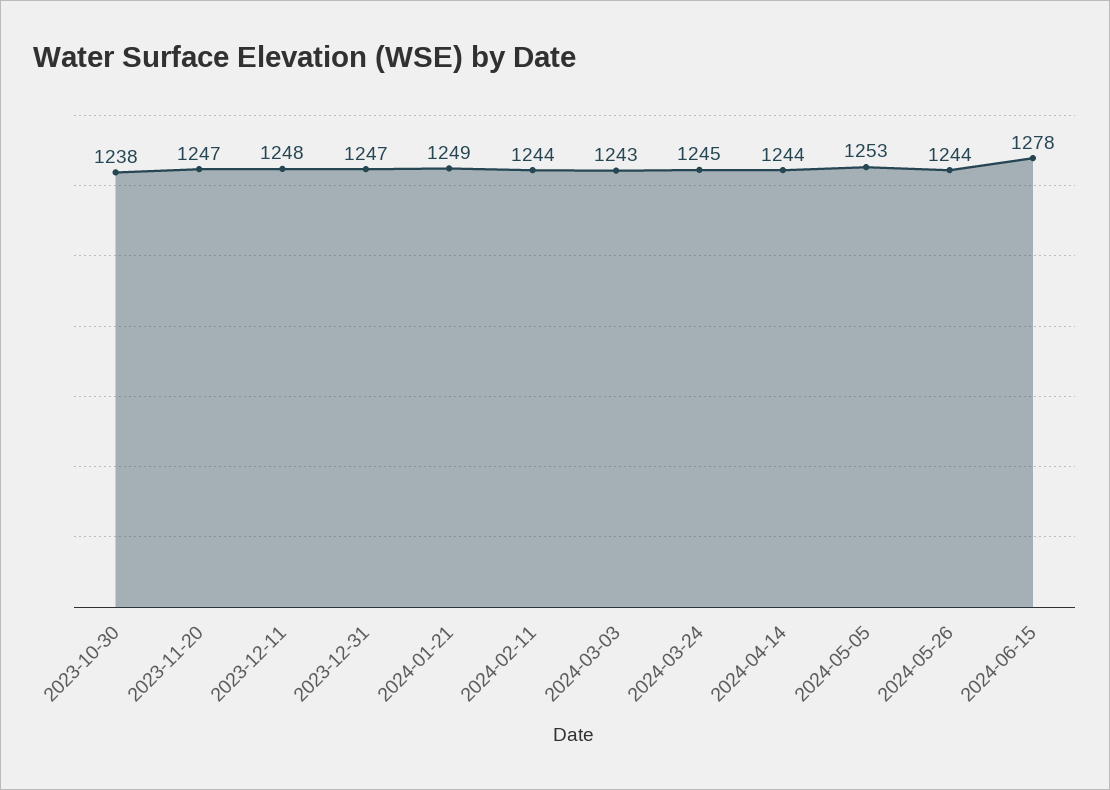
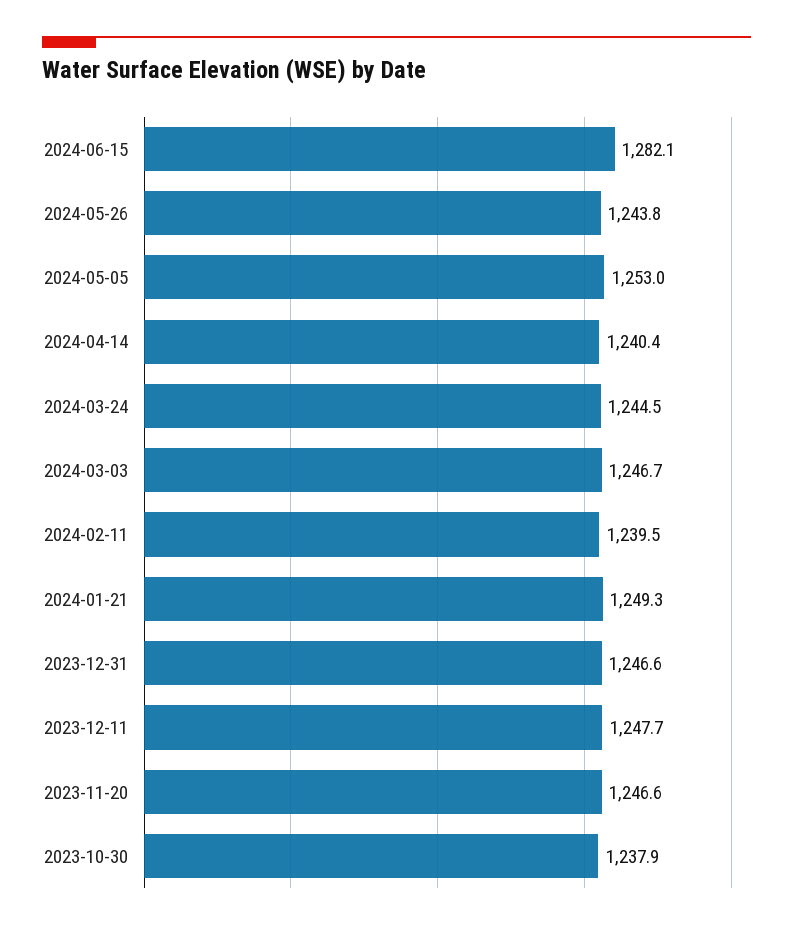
  {
    "2023-10-30": 1237.9,
    "2023-11-20": 1246.6,
    "2023-12-11": 1247.7,
    "2023-12-31": 1246.6,
    "2024-01-21": 1249.3,
-   "2024-02-11": 1244,
+   "2024-02-11": 1239.5,
-   "2024-03-03": 1243,
+   "2024-03-03": 1246.7,
    "2024-03-24": 1244.5,
-   "2024-04-14": 1244,
+   "2024-04-14": 1240.4,
    "2024-05-05": 1253,
    "2024-05-26": 1243.8,
-   "2024-06-15": 1278
+   "2024-06-15": 1282.1
  }

